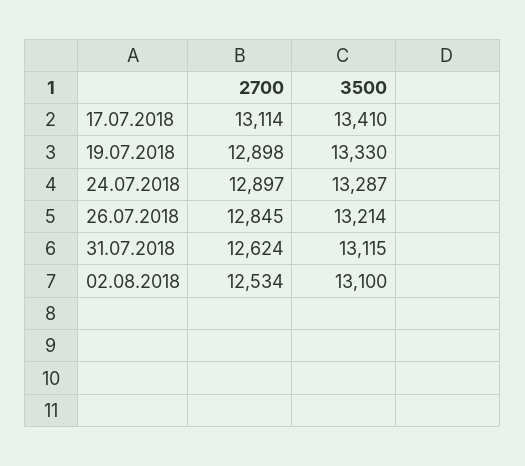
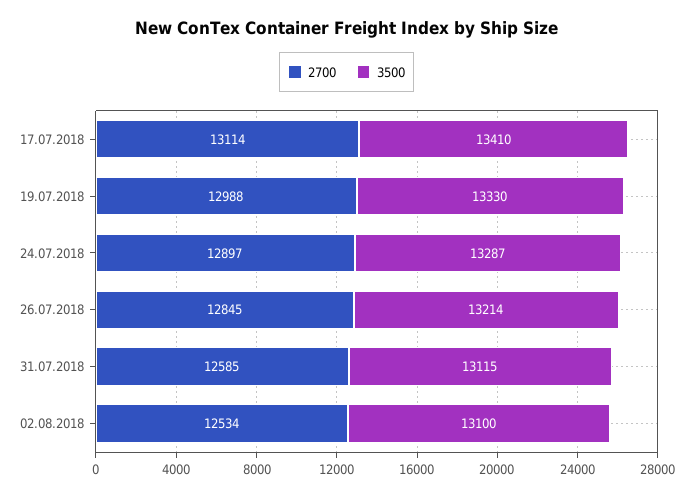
  {
    "2700": {
      "17.07.2018": 13114,
-     "19.07.2018": 12898,
+     "19.07.2018": 12988,
      "24.07.2018": 12897,
      "26.07.2018": 12845,
-     "31.07.2018": 12624,
+     "31.07.2018": 12585,
      "02.08.2018": 12534
    },
    "3500": {
      "17.07.2018": 13410,
      "19.07.2018": 13330,
      "24.07.2018": 13287,
      "26.07.2018": 13214,
      "31.07.2018": 13115,
      "02.08.2018": 13100
    }
  }

